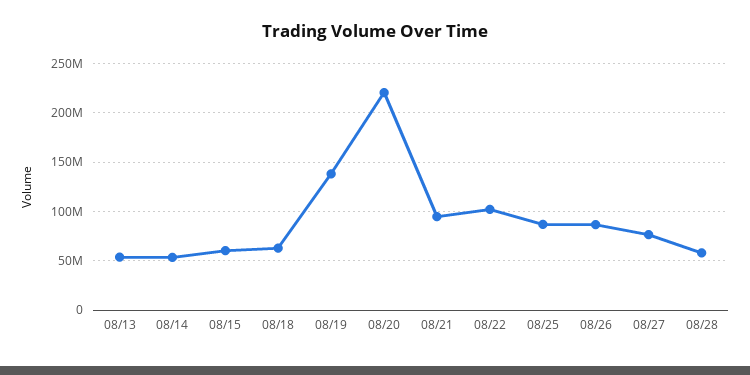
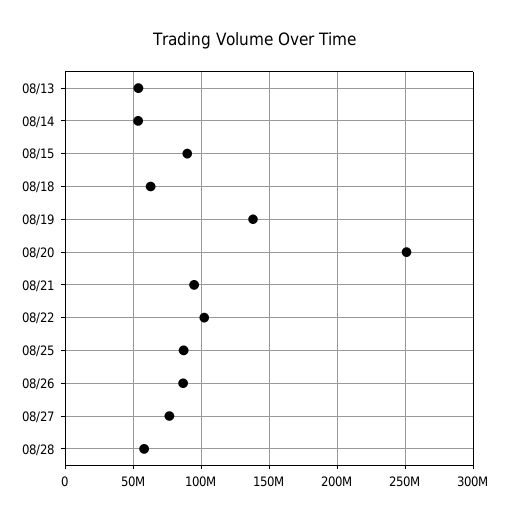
  {
    "08/13": 55000000,
    "08/14": 55000000,
-   "08/15": 60000000,
+   "08/15": 90000000,
    "08/18": 65000000,
    "08/19": 140000000,
-   "08/20": 220000000,
+   "08/20": 250000000,
    "08/21": 95000000,
    "08/22": 100000000,
    "08/25": 85000000,
    "08/26": 85000000,
    "08/27": 75000000,
    "08/28": 60000000
  }

